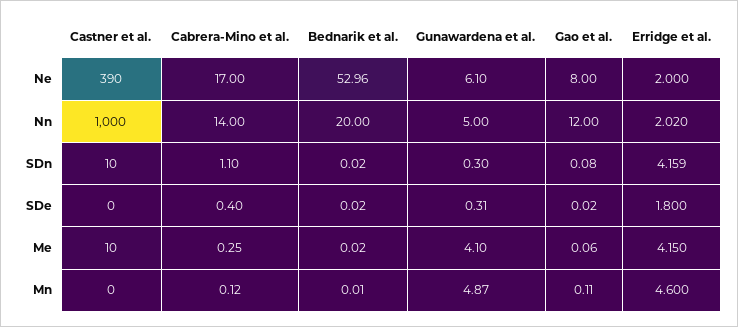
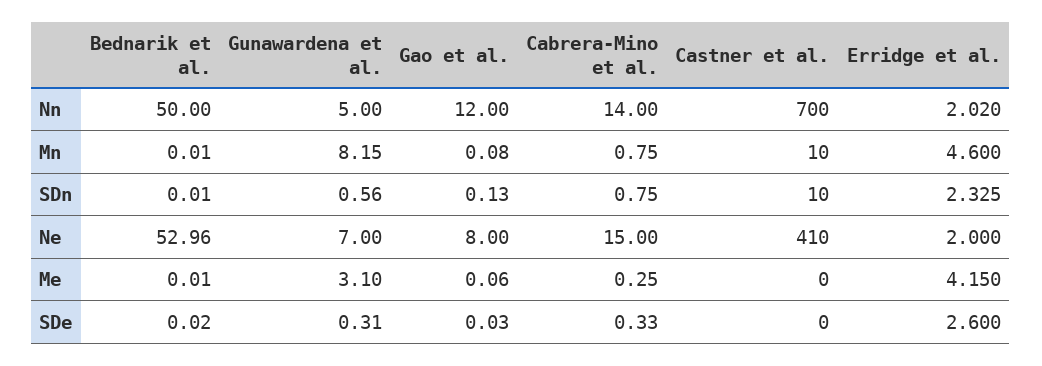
  {
    "Castner et al.": {
-     "Ne": 390,
+     "Ne": 410,
-     "Nn": 1000,
+     "Nn": 700,
      "SDn": 10,
      "SDe": 0,
-     "Me": 10,
+     "Me": 0,
-     "Mn": 0
+     "Mn": 10
    },
    "Cabrera-Mino et al.": {
-     "Ne": 17,
+     "Ne": 15,
      "Nn": 14,
-     "SDn": 1.1,
+     "SDn": 0.75,
-     "SDe": 0.4,
+     "SDe": 0.33,
      "Me": 0.25,
-     "Mn": 0.12
+     "Mn": 0.75
    },
    "Bednarik et al.": {
      "Ne": 52.96,
-     "Nn": 20,
+     "Nn": 50,
-     "SDn": 0.02,
+     "SDn": 0.01,
      "SDe": 0.02,
-     "Me": 0.02,
+     "Me": 0.01,
      "Mn": 0.01
    },
    "Gunawardena et al.": {
-     "Ne": 6.1,
+     "Ne": 7,
      "Nn": 5,
-     "SDn": 0.3,
+     "SDn": 0.56,
      "SDe": 0.31,
-     "Me": 4.1,
+     "Me": 3.1,
-     "Mn": 4.87
+     "Mn": 8.15
    },
    "Gao et al.": {
      "Ne": 8,
      "Nn": 12,
-     "SDn": 0.08,
+     "SDn": 0.13,
-     "SDe": 0.02,
+     "SDe": 0.03,
      "Me": 0.06,
-     "Mn": 0.11
+     "Mn": 0.08
    },
    "Erridge et al.": {
      "Ne": 2,
      "Nn": 2.02,
-     "SDn": 4.159,
+     "SDn": 2.325,
-     "SDe": 1.8,
+     "SDe": 2.6,
      "Me": 4.15,
      "Mn": 4.6
    }
  }

